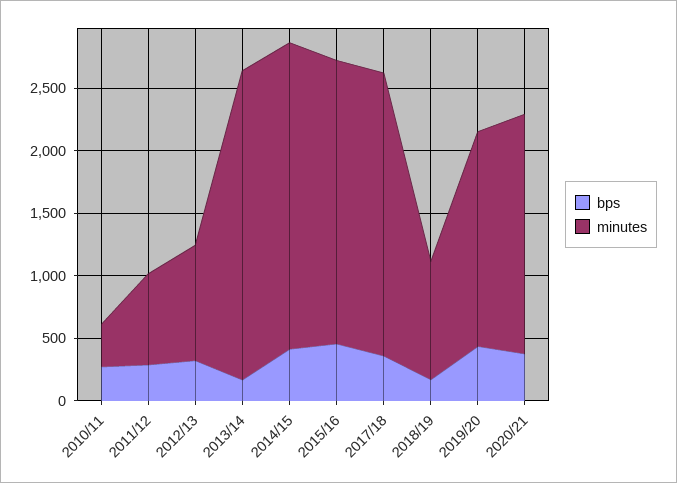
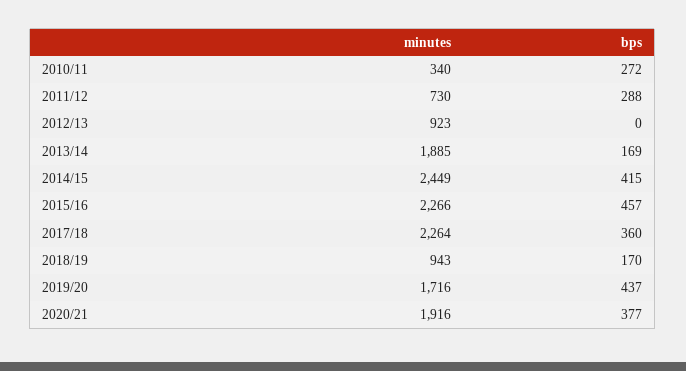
  {
    "bps": {
      "2010/11": 272,
      "2011/12": 288,
-     "2012/13": 300,
+     "2012/13": 0,
      "2013/14": 169,
      "2014/15": 415,
      "2015/16": 457,
      "2017/18": 360,
      "2018/19": 170,
      "2019/20": 437,
      "2020/21": 377
    },
    "minutes": {
      "2010/11": 340,
      "2011/12": 730,
      "2012/13": 923,
-     "2013/14": 2500,
+     "2013/14": 1885,
      "2014/15": 2449,
      "2015/16": 2266,
      "2017/18": 2264,
      "2018/19": 943,
      "2019/20": 1716,
      "2020/21": 1916
    }
  }

